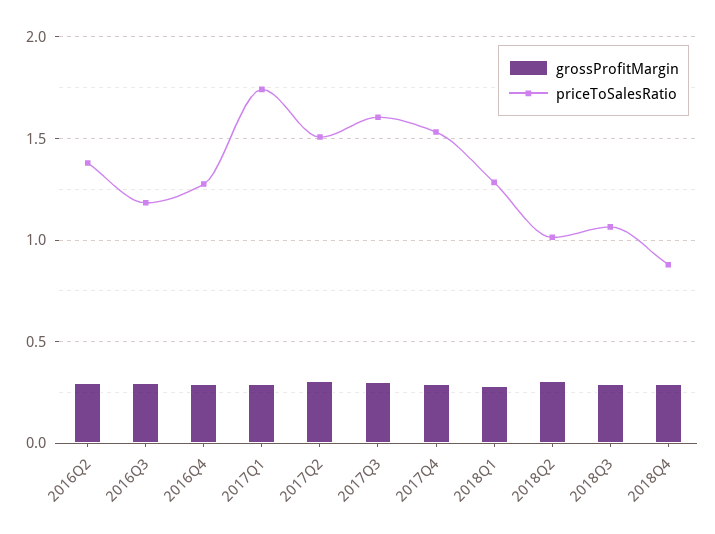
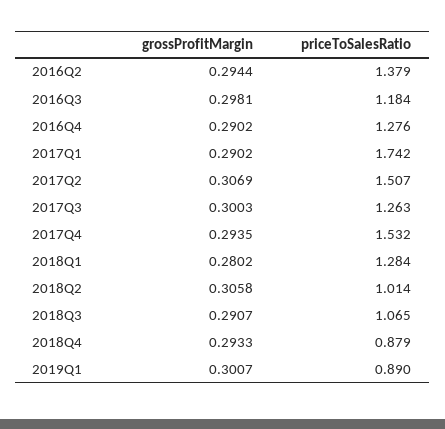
  {
    "grossProfitMargin": {
      "2016Q2": 0.2944,
      "2016Q3": 0.2981,
      "2016Q4": 0.2902,
      "2017Q1": 0.2902,
      "2017Q2": 0.3069,
      "2017Q3": 0.3003,
      "2017Q4": 0.2935,
      "2018Q1": 0.2802,
      "2018Q2": 0.3058,
      "2018Q3": 0.2907,
-     "2018Q4": 0.2933
+     "2018Q4": 0.2933,
+     "2019Q1": 0.3007
    },
    "priceToSalesRatio": {
      "2016Q2": 1.379,
      "2016Q3": 1.184,
      "2016Q4": 1.276,
      "2017Q1": 1.742,
      "2017Q2": 1.507,
-     "2017Q3": 1.6,
+     "2017Q3": 1.263,
      "2017Q4": 1.532,
      "2018Q1": 1.284,
      "2018Q2": 1.014,
      "2018Q3": 1.065,
-     "2018Q4": 0.879
+     "2018Q4": 0.879,
+     "2019Q1": 0.89
    }
  }

